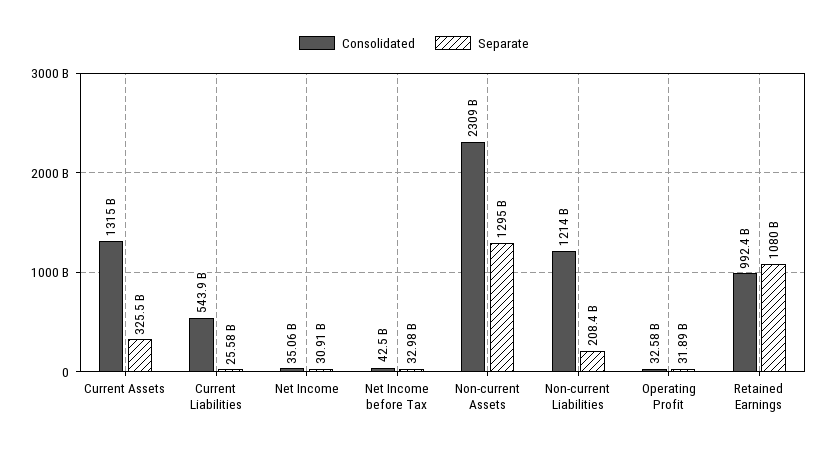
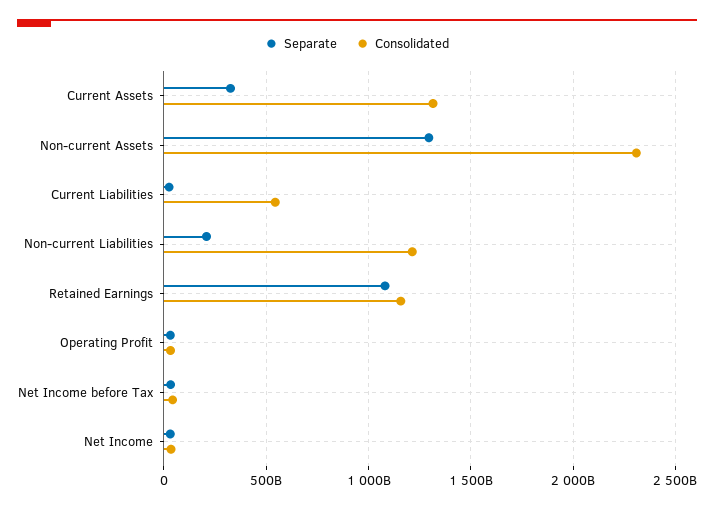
  {
    "Consolidated": {
      "Current Assets": 1315000000000,
      "Current Liabilities": 543900000000,
      "Net Income": 35060000000,
      "Net Income before Tax": 42500000000,
      "Non-current Assets": 2309000000000,
      "Non-current Liabilities": 1214000000000,
      "Operating Profit": 32580000000,
-     "Retained Earnings": 992400000000
+     "Retained Earnings": 1150000000000
    },
    "Separate": {
      "Current Assets": 325500000000,
      "Current Liabilities": 25580000000,
      "Net Income": 30910000000,
      "Net Income before Tax": 32980000000,
      "Non-current Assets": 1295000000000,
      "Non-current Liabilities": 208400000000,
      "Operating Profit": 31890000000,
      "Retained Earnings": 1080000000000
    }
  }

